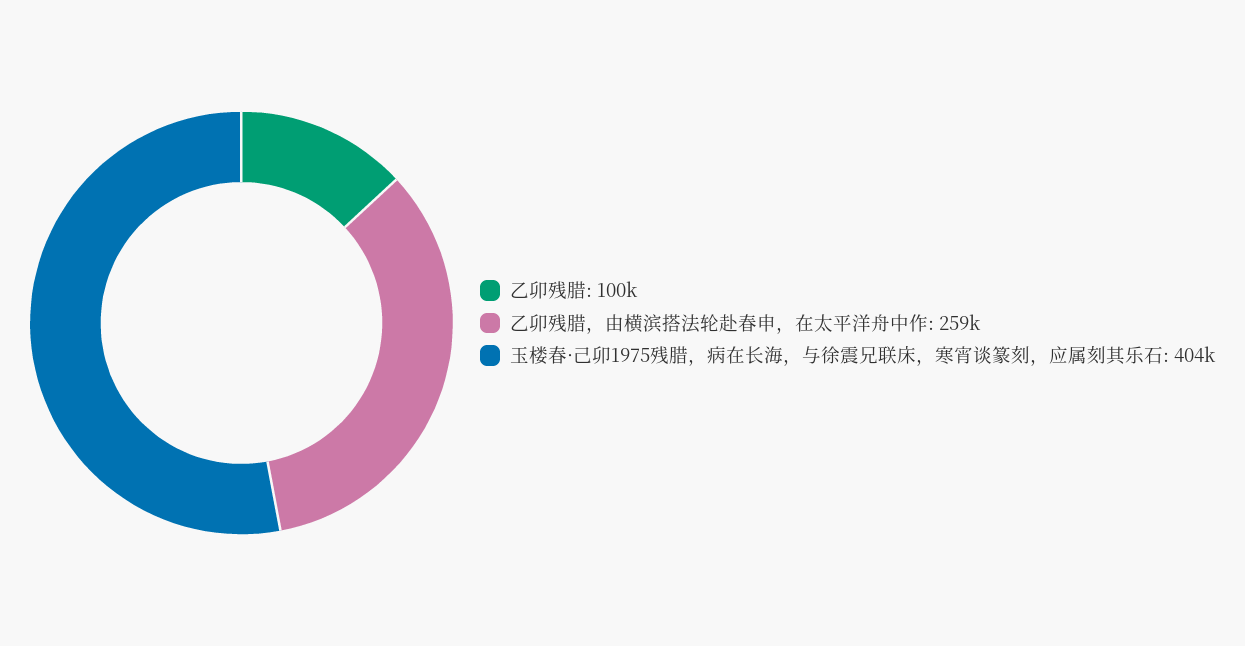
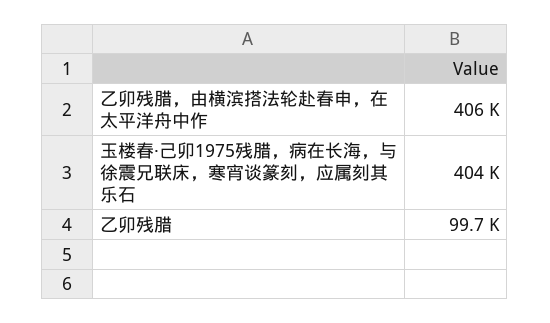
  {
    "乙卯残腊": 99700,
-   "乙卯残腊，由横滨搭法轮赴春申，在太平洋舟中作": 259000,
+   "乙卯残腊，由横滨搭法轮赴春申，在太平洋舟中作": 406000,
    "玉楼春·己卯1975残腊，病在长海，与徐震兄联床，寒宵谈篆刻，应属刻其乐石": 404000
  }

